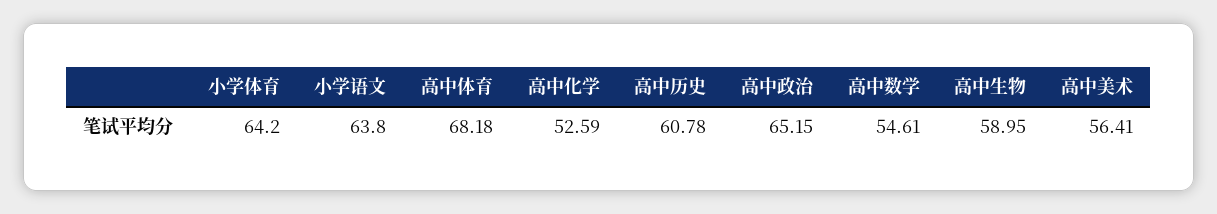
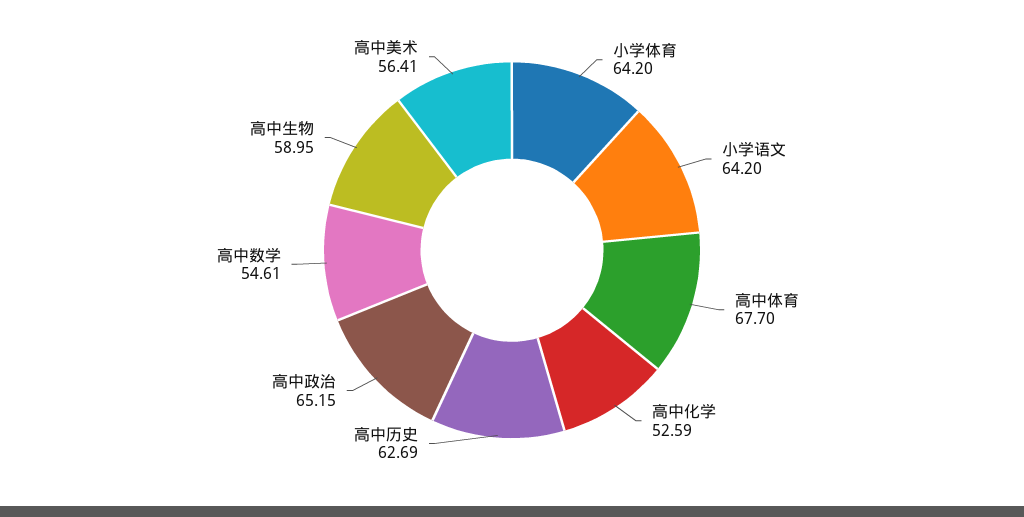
  {
    "小学体育": 64.2,
-   "小学语文": 63.8,
+   "小学语文": 64.2,
-   "高中体育": 68.18,
+   "高中体育": 67.7,
    "高中化学": 52.59,
-   "高中历史": 60.78,
+   "高中历史": 62.69,
    "高中政治": 65.15,
    "高中数学": 54.61,
    "高中生物": 58.95,
    "高中美术": 56.41
  }

